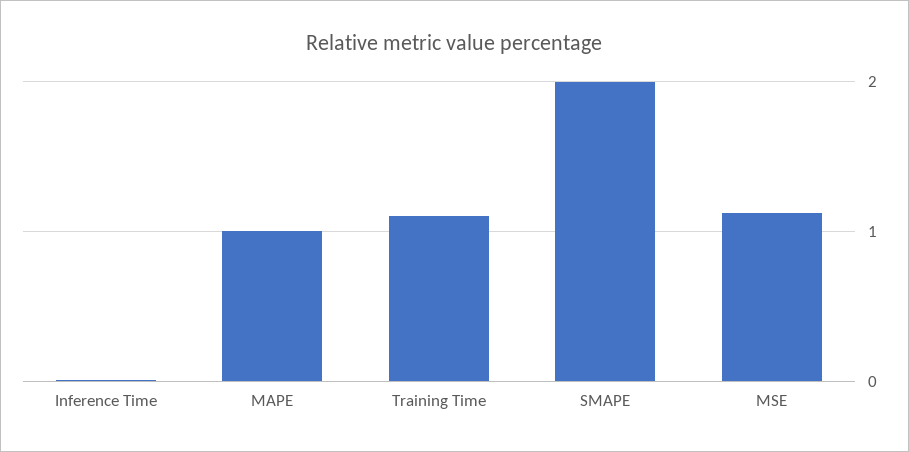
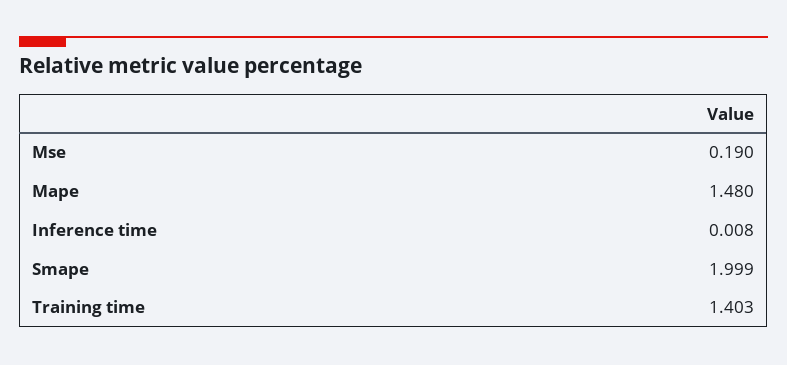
  {
    "Inference Time": 0.008,
-   "MAPE": 1,
+   "MAPE": 1.48,
-   "Training Time": 1.1,
+   "Training Time": 1.403,
    "SMAPE": 1.999,
-   "MSE": 1.1
+   "MSE": 0.19
  }

